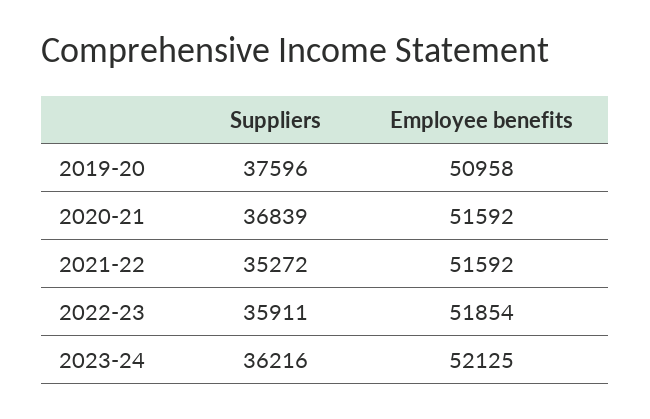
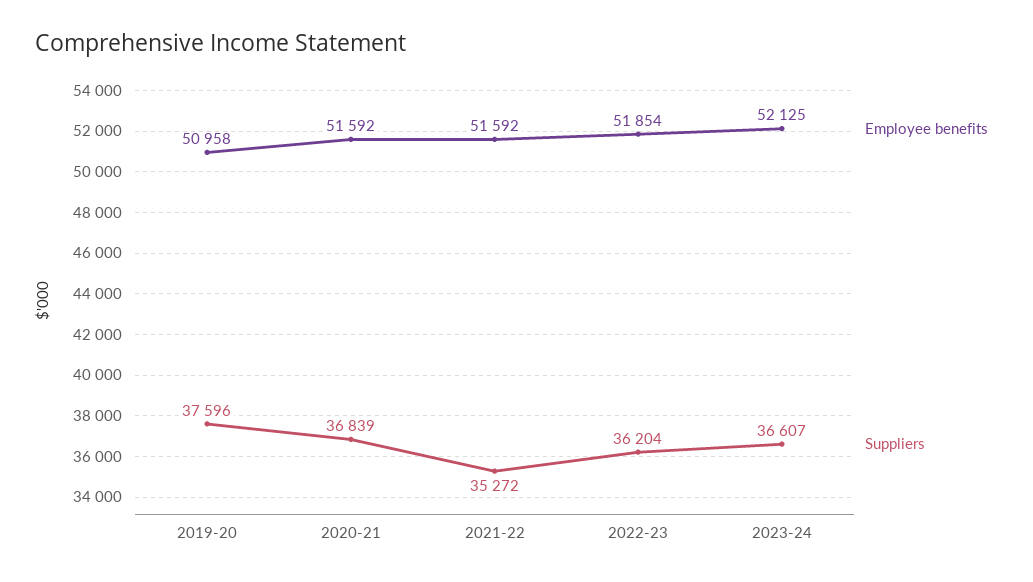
  {
    "Suppliers": {
      "2019-20": 37596,
      "2020-21": 36839,
      "2021-22": 35272,
-     "2022-23": 35911,
+     "2022-23": 36204,
-     "2023-24": 36216
+     "2023-24": 36607
    },
    "Employee benefits": {
      "2019-20": 50958,
      "2020-21": 51592,
      "2021-22": 51592,
      "2022-23": 51854,
      "2023-24": 52125
    }
  }

